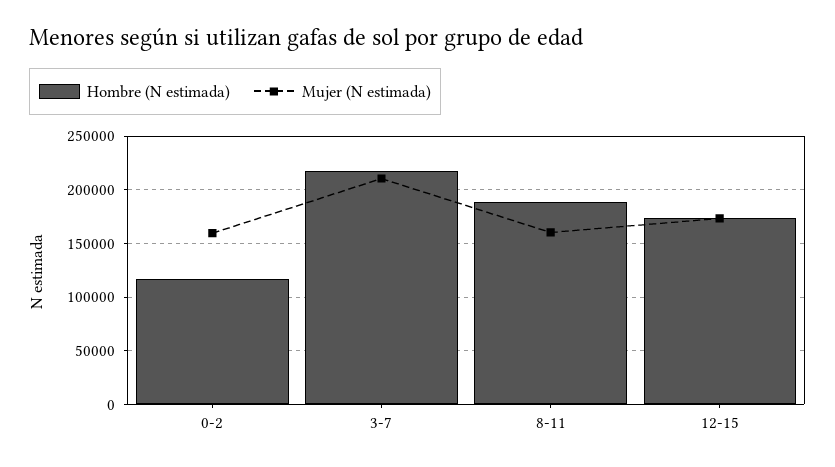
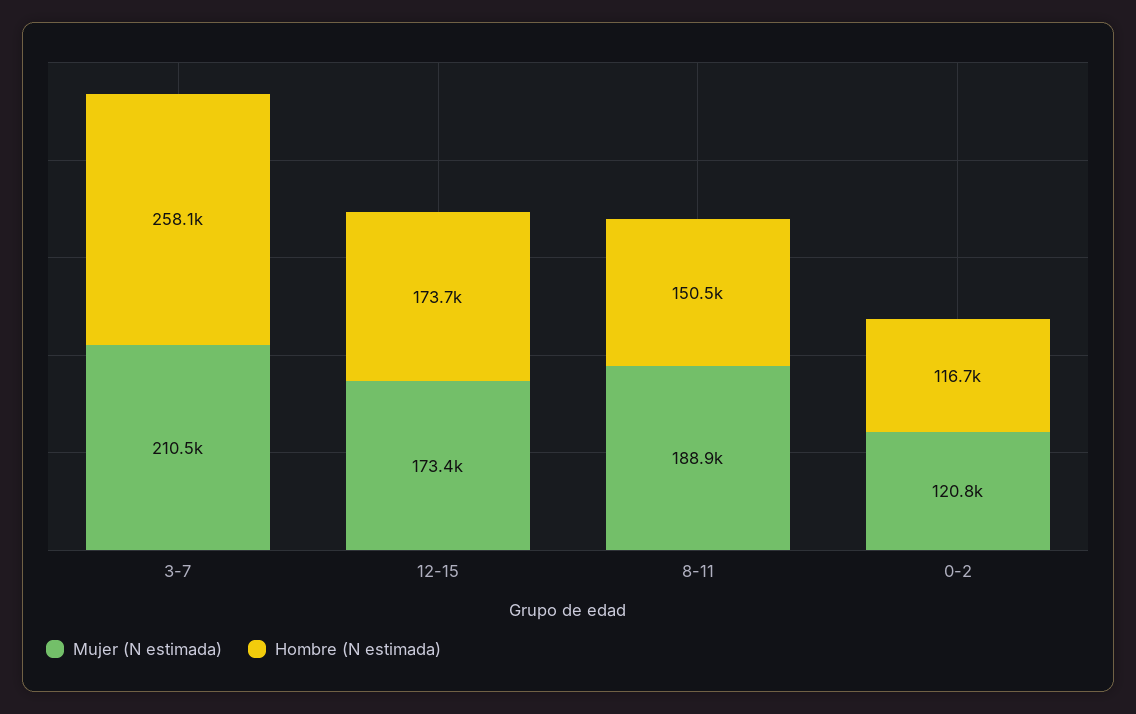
  {
    "Hombre (N estimada)": {
      "0-2": 116700,
-     "3-7": 220000,
+     "3-7": 258100,
-     "8-11": 190000,
+     "8-11": 150500,
      "12-15": 173700
    },
    "Mujer (N estimada)": {
-     "0-2": 160000,
+     "0-2": 120800,
      "3-7": 210500,
-     "8-11": 160000,
+     "8-11": 188900,
      "12-15": 173400
    }
  }

